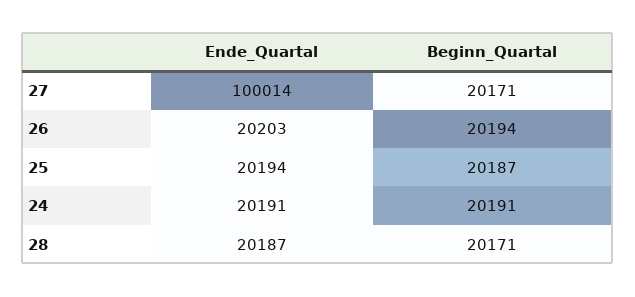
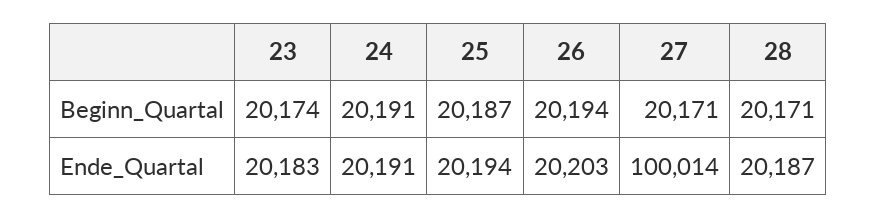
  {
    "Ende_Quartal": {
      "27": 100014,
      "26": 20203,
      "25": 20194,
      "24": 20191,
-     "28": 20187
+     "28": 20187,
+     "23": 20183
    },
    "Beginn_Quartal": {
      "27": 20171,
      "26": 20194,
      "25": 20187,
      "24": 20191,
-     "28": 20171
+     "28": 20171,
+     "23": 20174
    }
  }

